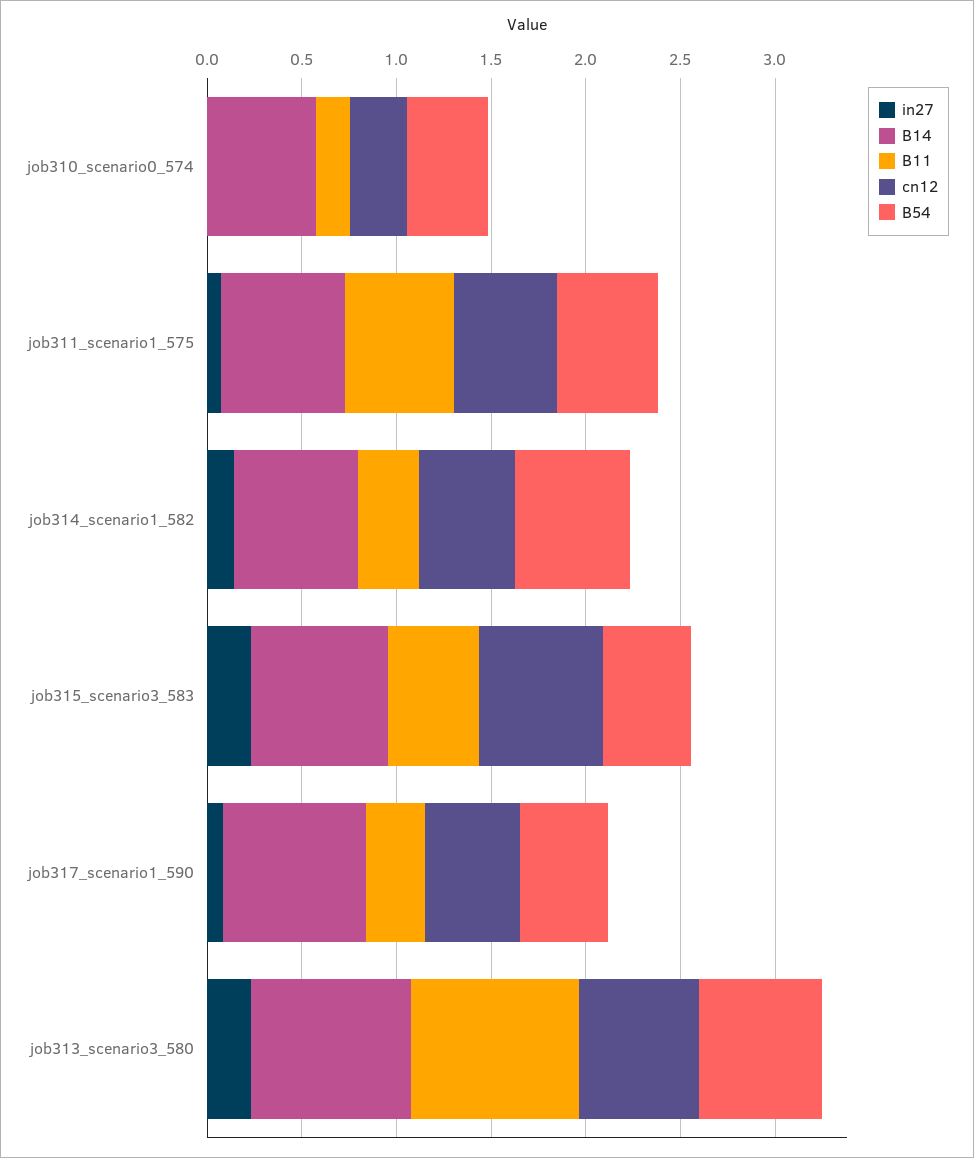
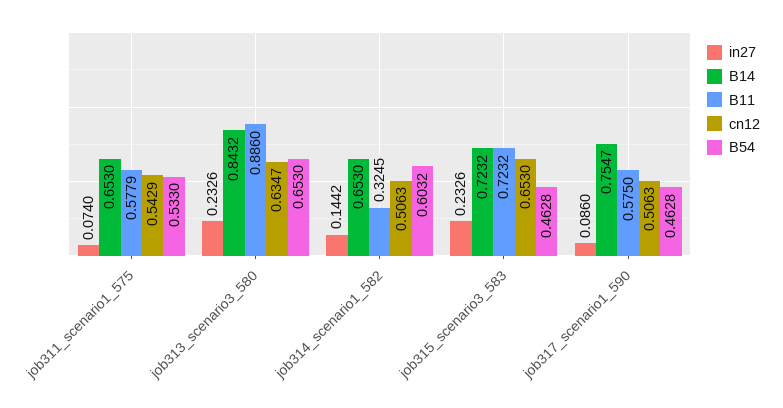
  {
    "in27": {
-     "job310_scenario0_574": 0,
      "job311_scenario1_575": 0.074,
      "job314_scenario1_582": 0.1442,
      "job315_scenario3_583": 0.2326,
      "job317_scenario1_590": 0.086,
      "job313_scenario3_580": 0.2326
    },
    "B14": {
-     "job310_scenario0_574": 0.6,
      "job311_scenario1_575": 0.653,
      "job314_scenario1_582": 0.653,
      "job315_scenario3_583": 0.7232,
      "job317_scenario1_590": 0.7547,
      "job313_scenario3_580": 0.8432
    },
    "B11": {
-     "job310_scenario0_574": 0.2,
      "job311_scenario1_575": 0.5779,
      "job314_scenario1_582": 0.3245,
-     "job315_scenario3_583": 0.5,
+     "job315_scenario3_583": 0.7232,
-     "job317_scenario1_590": 0.3,
+     "job317_scenario1_590": 0.575,
      "job313_scenario3_580": 0.886
    },
    "cn12": {
-     "job310_scenario0_574": 0.3,
      "job311_scenario1_575": 0.5429,
      "job314_scenario1_582": 0.5063,
      "job315_scenario3_583": 0.653,
      "job317_scenario1_590": 0.5063,
      "job313_scenario3_580": 0.6347
    },
    "B54": {
-     "job310_scenario0_574": 0.4,
      "job311_scenario1_575": 0.533,
      "job314_scenario1_582": 0.6032,
      "job315_scenario3_583": 0.4628,
      "job317_scenario1_590": 0.4628,
      "job313_scenario3_580": 0.653
    }
  }

